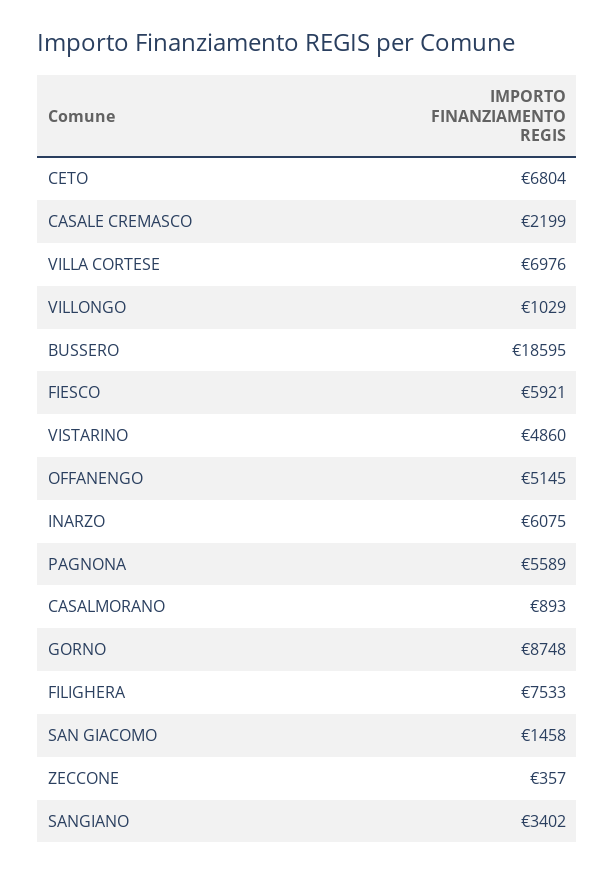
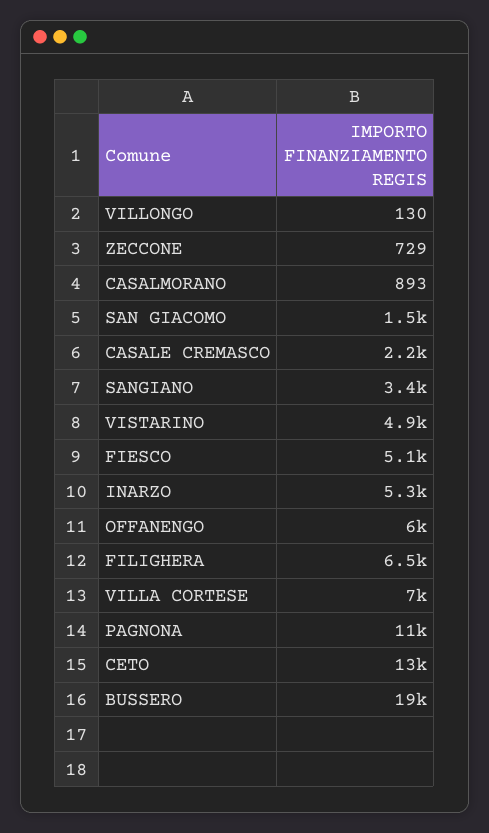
  {
-   "CETO": 6804,
+   "CETO": 13000,
    "CASALE CREMASCO": 2199,
    "VILLA CORTESE": 6976,
-   "VILLONGO": 1029,
+   "VILLONGO": 130,
    "BUSSERO": 18595,
-   "FIESCO": 5921,
+   "FIESCO": 5100,
    "VISTARINO": 4860,
-   "OFFANENGO": 5145,
+   "OFFANENGO": 6000,
-   "INARZO": 6075,
+   "INARZO": 5300,
-   "PAGNONA": 5589,
+   "PAGNONA": 11000,
    "CASALMORANO": 893,
-   "GORNO": 8748,
-   "FILIGHERA": 7533,
+   "FILIGHERA": 6500,
    "SAN GIACOMO": 1458,
-   "ZECCONE": 357,
+   "ZECCONE": 729,
    "SANGIANO": 3402
  }

